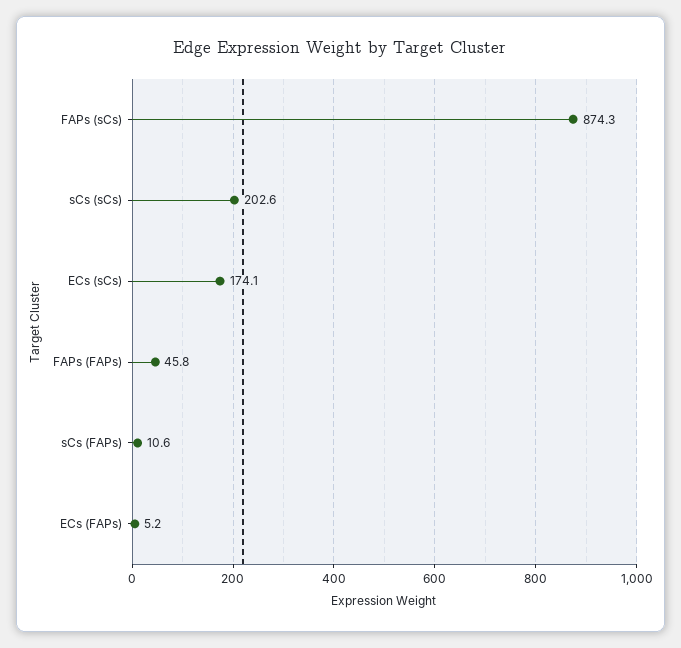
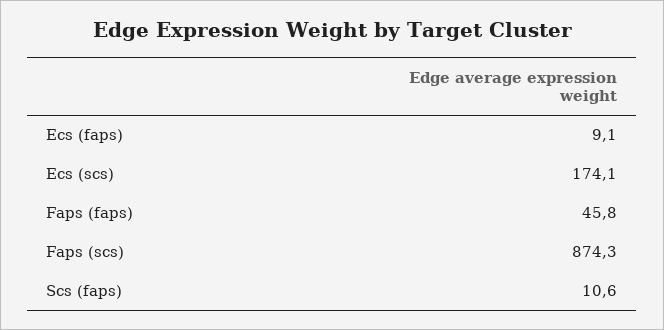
  {
    "FAPs (sCs)": 874.3,
-   "sCs (sCs)": 202.6,
    "ECs (sCs)": 174.1,
    "FAPs (FAPs)": 45.8,
    "sCs (FAPs)": 10.6,
-   "ECs (FAPs)": 5.2
+   "ECs (FAPs)": 9.1
  }

